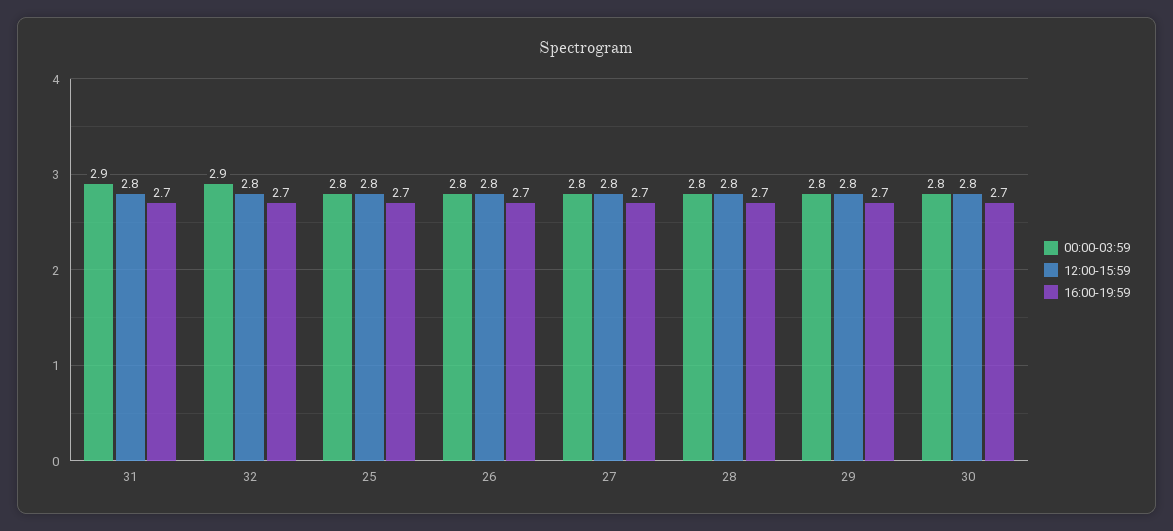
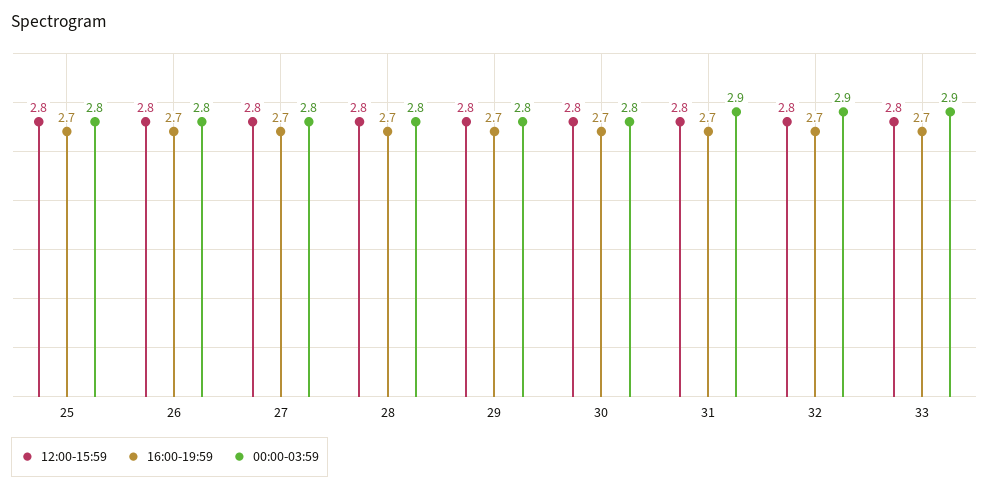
  {
    "00:00-03:59": {
      "31": 2.9,
      "32": 2.9,
      "25": 2.8,
      "26": 2.8,
      "27": 2.8,
      "28": 2.8,
      "29": 2.8,
-     "30": 2.8
+     "30": 2.8,
+     "33": 2.9
    },
    "12:00-15:59": {
      "31": 2.8,
      "32": 2.8,
      "25": 2.8,
      "26": 2.8,
      "27": 2.8,
      "28": 2.8,
      "29": 2.8,
-     "30": 2.8
+     "30": 2.8,
+     "33": 2.8
    },
    "16:00-19:59": {
      "31": 2.7,
      "32": 2.7,
      "25": 2.7,
      "26": 2.7,
      "27": 2.7,
      "28": 2.7,
      "29": 2.7,
-     "30": 2.7
+     "30": 2.7,
+     "33": 2.7
    }
  }

